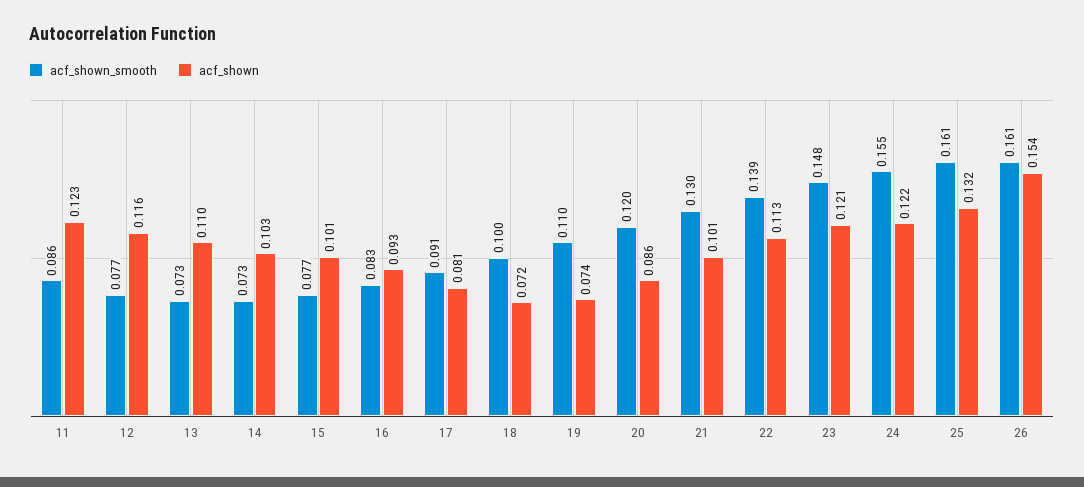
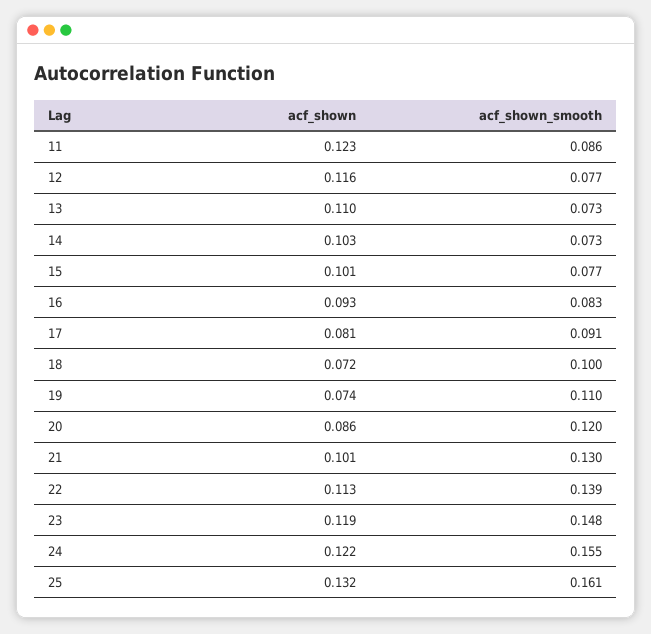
  {
    "acf_shown_smooth": {
      "11": 0.086,
      "12": 0.077,
      "13": 0.073,
      "14": 0.073,
      "15": 0.077,
      "16": 0.083,
      "17": 0.091,
      "18": 0.1,
      "19": 0.11,
      "20": 0.12,
      "21": 0.13,
      "22": 0.139,
      "23": 0.148,
      "24": 0.155,
-     "25": 0.161,
+     "25": 0.161
-     "26": 0.161
    },
    "acf_shown": {
      "11": 0.123,
      "12": 0.116,
      "13": 0.11,
      "14": 0.103,
      "15": 0.101,
      "16": 0.093,
      "17": 0.081,
      "18": 0.072,
      "19": 0.074,
      "20": 0.086,
      "21": 0.101,
      "22": 0.113,
-     "23": 0.121,
+     "23": 0.119,
      "24": 0.122,
-     "25": 0.132,
+     "25": 0.132
-     "26": 0.154
    }
  }

